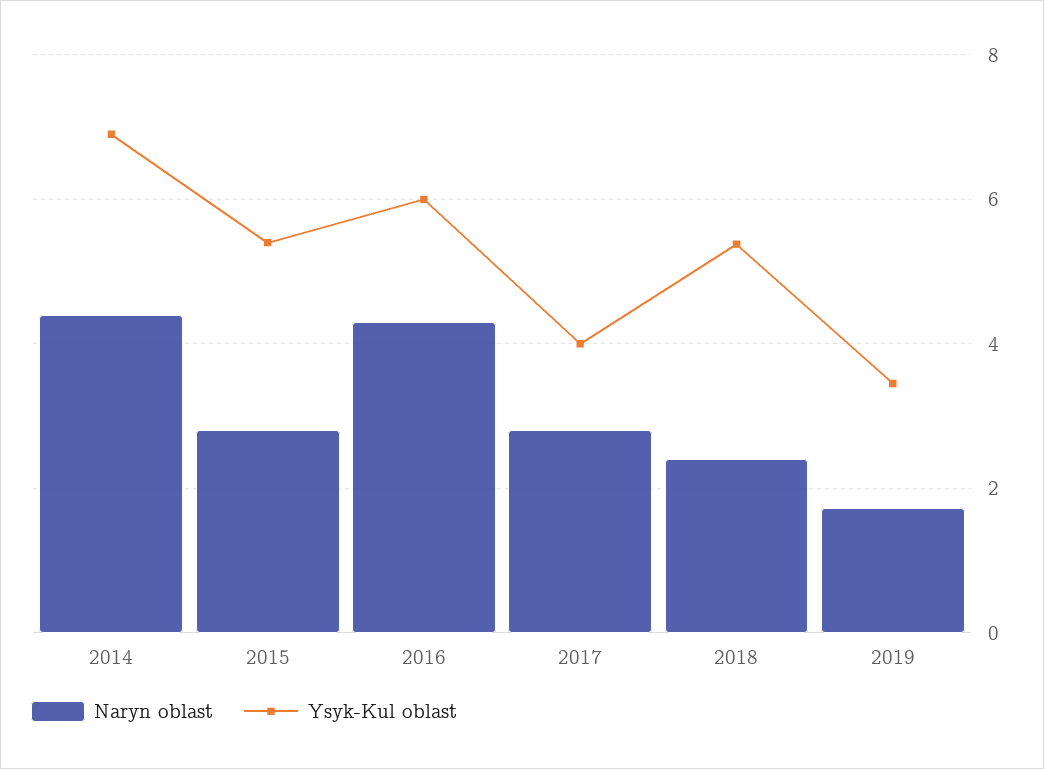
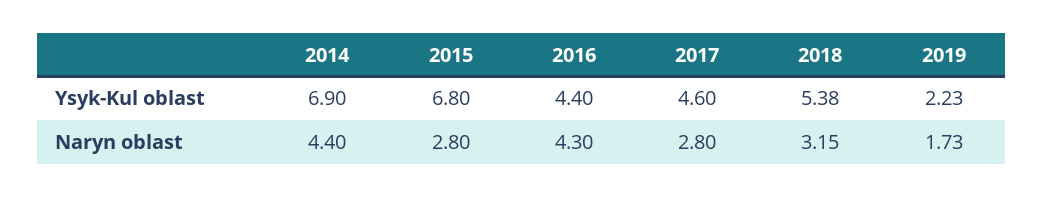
  {
    "Naryn oblast": {
      "2014": 4.4,
      "2015": 2.8,
      "2016": 4.3,
      "2017": 2.8,
-     "2018": 2.4,
+     "2018": 3.15,
      "2019": 1.73
    },
    "Ysyk-Kul oblast": {
      "2014": 6.9,
-     "2015": 5.4,
+     "2015": 6.8,
-     "2016": 6,
+     "2016": 4.4,
-     "2017": 4,
+     "2017": 4.6,
      "2018": 5.38,
-     "2019": 3.4
+     "2019": 2.23
    }
  }

